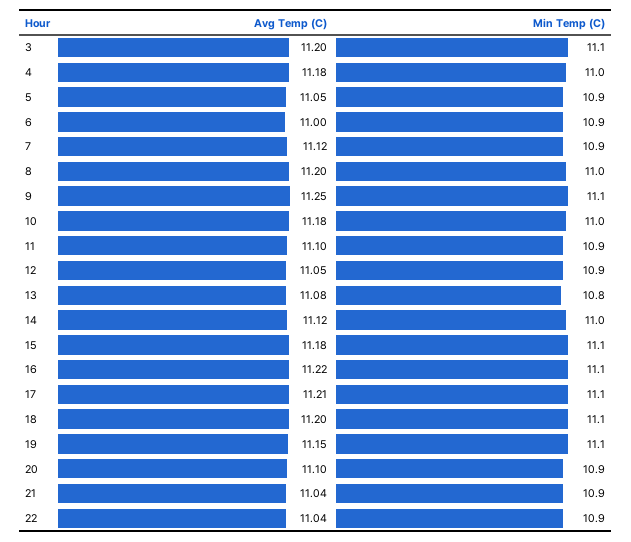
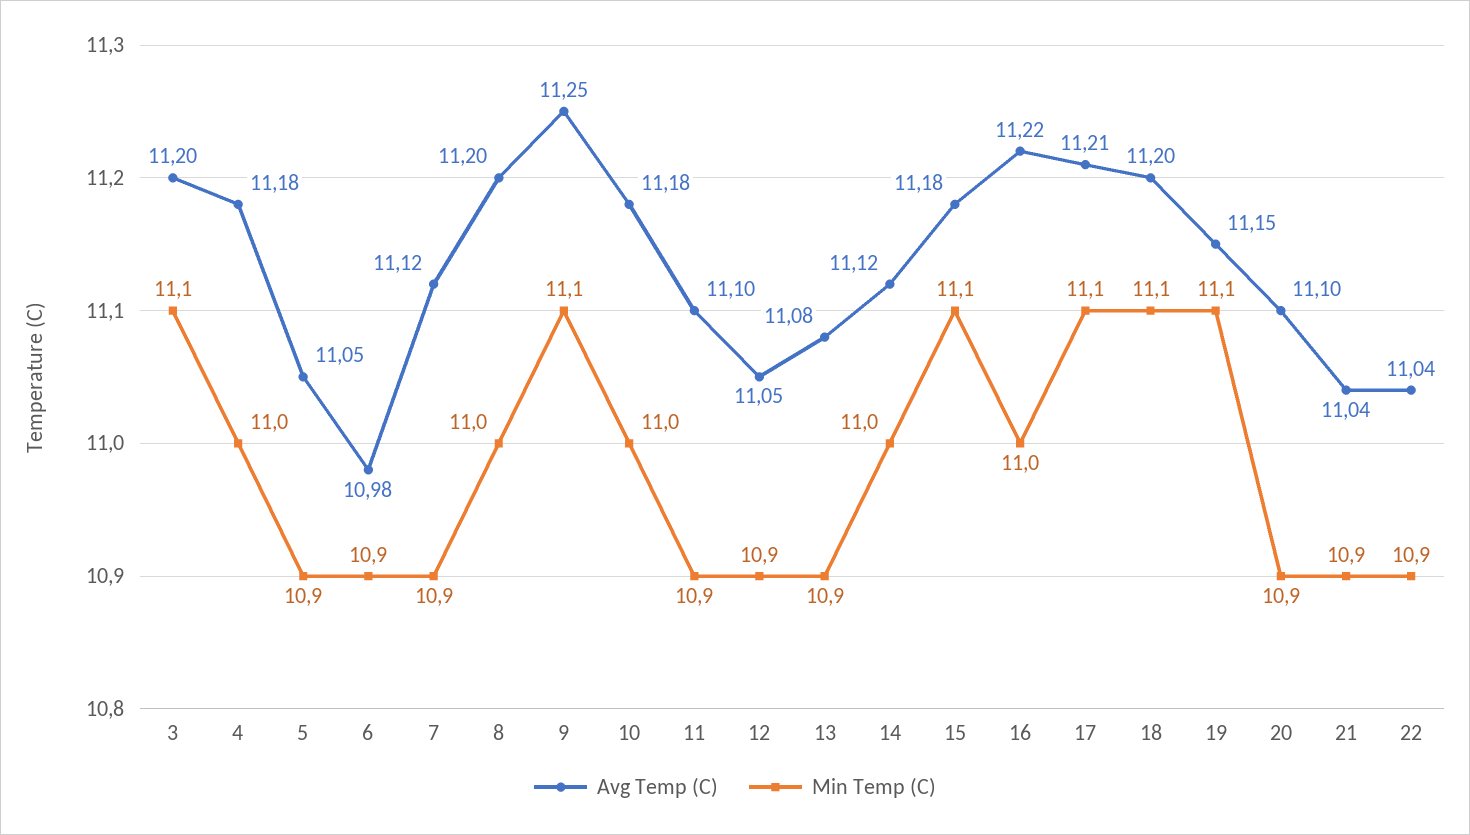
  {
    "Avg Temp (C)": {
      "3": 11.2,
      "4": 11.18,
      "5": 11.05,
-     "6": 11,
+     "6": 10.98,
      "7": 11.12,
      "8": 11.2,
      "9": 11.25,
      "10": 11.18,
      "11": 11.1,
      "12": 11.05,
      "13": 11.08,
      "14": 11.12,
      "15": 11.18,
      "16": 11.22,
      "17": 11.21,
      "18": 11.2,
      "19": 11.15,
      "20": 11.1,
      "21": 11.04,
      "22": 11.04
    },
    "Min Temp (C)": {
      "3": 11.1,
      "4": 11,
      "5": 10.9,
      "6": 10.9,
      "7": 10.9,
      "8": 11,
      "9": 11.1,
      "10": 11,
      "11": 10.9,
      "12": 10.9,
-     "13": 10.8,
+     "13": 10.9,
      "14": 11,
      "15": 11.1,
-     "16": 11.1,
+     "16": 11,
      "17": 11.1,
      "18": 11.1,
      "19": 11.1,
      "20": 10.9,
      "21": 10.9,
      "22": 10.9
    }
  }

